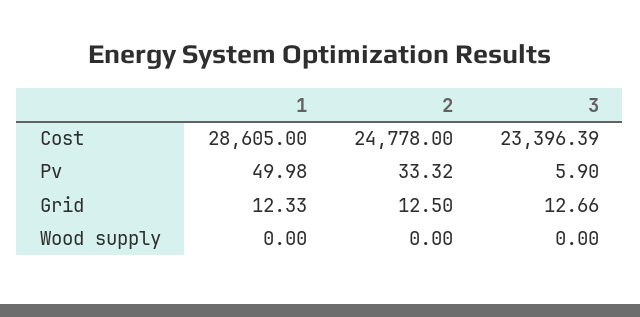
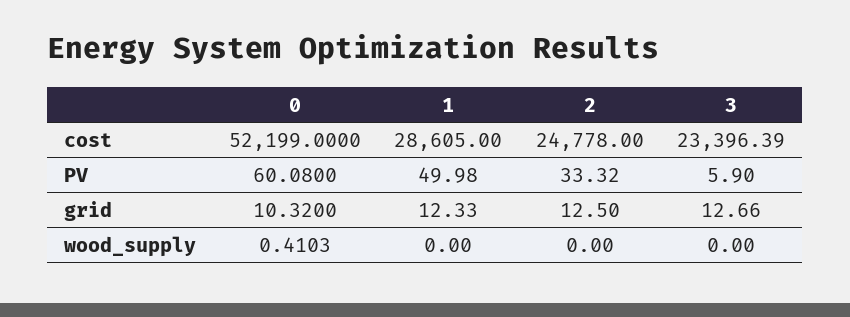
  {
    "1": {
      "Cost": 28605,
      "Pv": 49.98,
      "Grid": 12.33,
      "Wood supply": 0
    },
    "2": {
      "Cost": 24778,
      "Pv": 33.32,
      "Grid": 12.5,
      "Wood supply": 0
    },
    "3": {
      "Cost": 23396.39,
      "Pv": 5.9,
      "Grid": 12.66,
      "Wood supply": 0
-   }
+   },
+   "0": {
+     "Cost": 52199,
+     "Pv": 60.08,
+     "Grid": 10.32,
+     "Wood supply": 0.4103
+   }
  }

